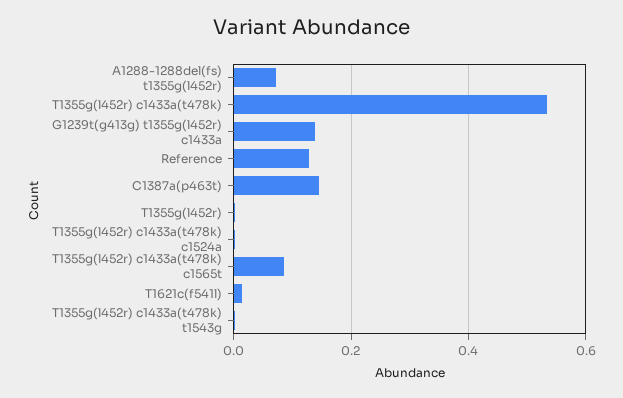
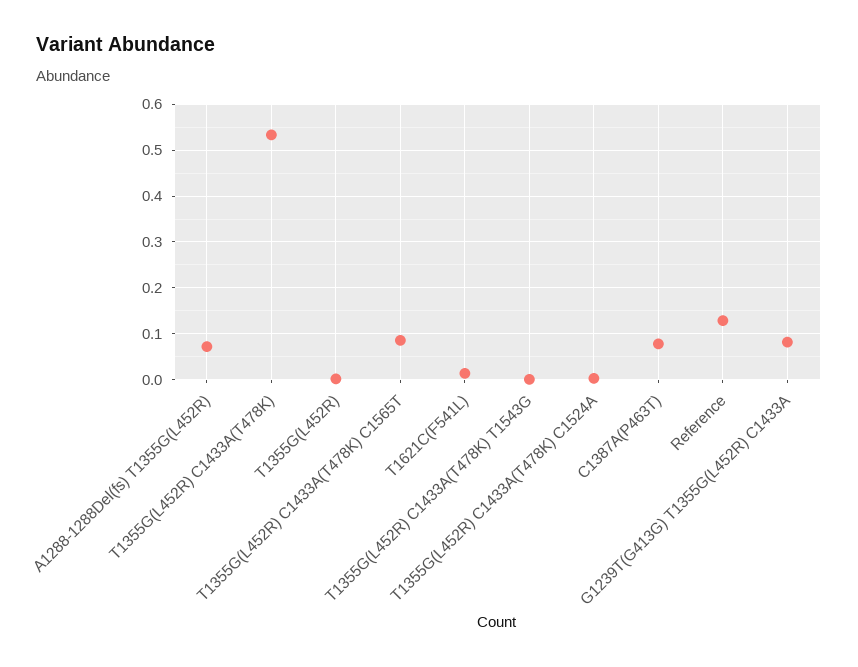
  {
    "A1288-1288del(fs) t1355g(l452r)": 0.08,
    "T1355g(l452r) c1433a(t478k)": 0.54,
-   "G1239t(g413g) t1355g(l452r) c1433a": 0.14,
+   "G1239t(g413g) t1355g(l452r) c1433a": 0.08,
    "Reference": 0.12,
-   "C1387a(p463t)": 0.14,
+   "C1387a(p463t)": 0.08,
    "T1355g(l452r)": 0,
    "T1355g(l452r) c1433a(t478k) c1524a": 0,
    "T1355g(l452r) c1433a(t478k) c1565t": 0.08,
    "T1621c(f541l)": 0.02,
    "T1355g(l452r) c1433a(t478k) t1543g": 0
  }

